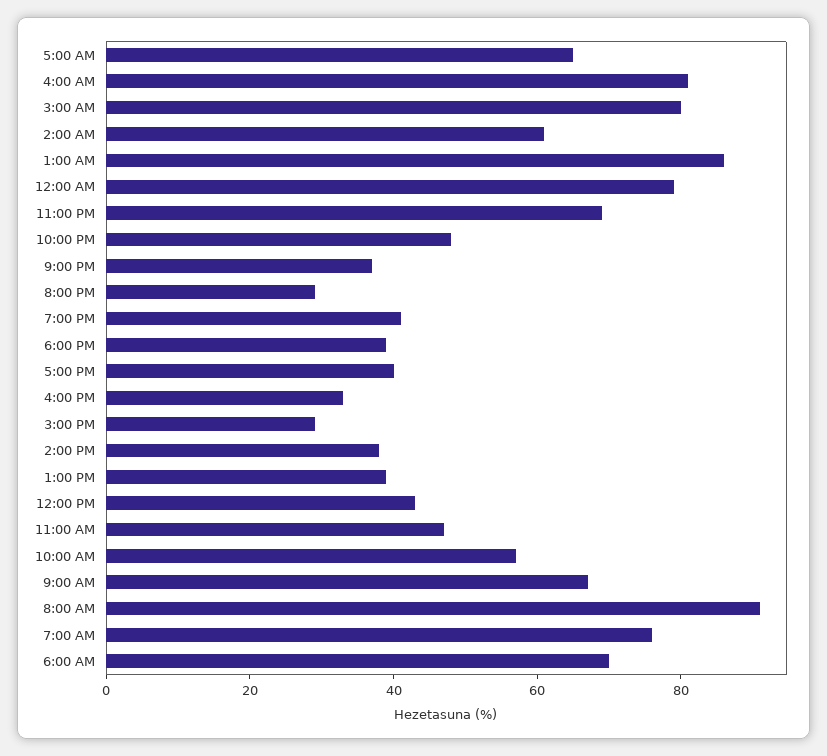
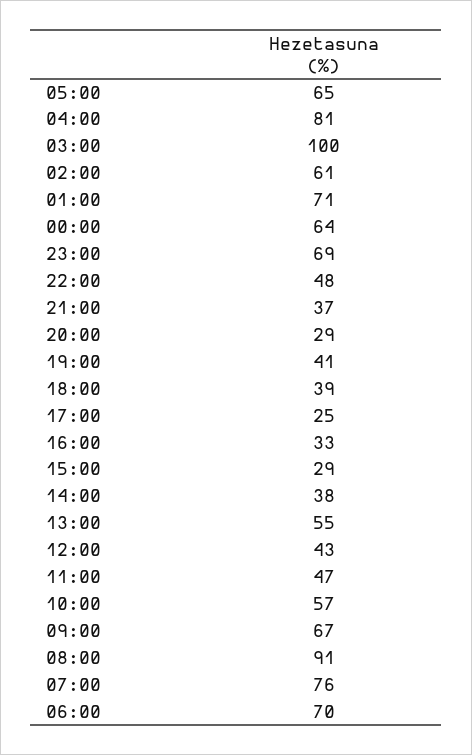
  {
    "5:00 AM": 65,
    "4:00 AM": 81,
-   "3:00 AM": 80,
+   "3:00 AM": 100,
    "2:00 AM": 61,
-   "1:00 AM": 85,
+   "1:00 AM": 71,
-   "12:00 AM": 80,
+   "12:00 AM": 64,
    "11:00 PM": 69,
    "10:00 PM": 48,
    "9:00 PM": 37,
    "8:00 PM": 29,
    "7:00 PM": 41,
    "6:00 PM": 39,
-   "5:00 PM": 40,
+   "5:00 PM": 25,
    "4:00 PM": 33,
    "3:00 PM": 29,
    "2:00 PM": 38,
-   "1:00 PM": 40,
+   "1:00 PM": 55,
    "12:00 PM": 43,
    "11:00 AM": 47,
    "10:00 AM": 57,
    "9:00 AM": 67,
    "8:00 AM": 91,
    "7:00 AM": 76,
    "6:00 AM": 70
  }

